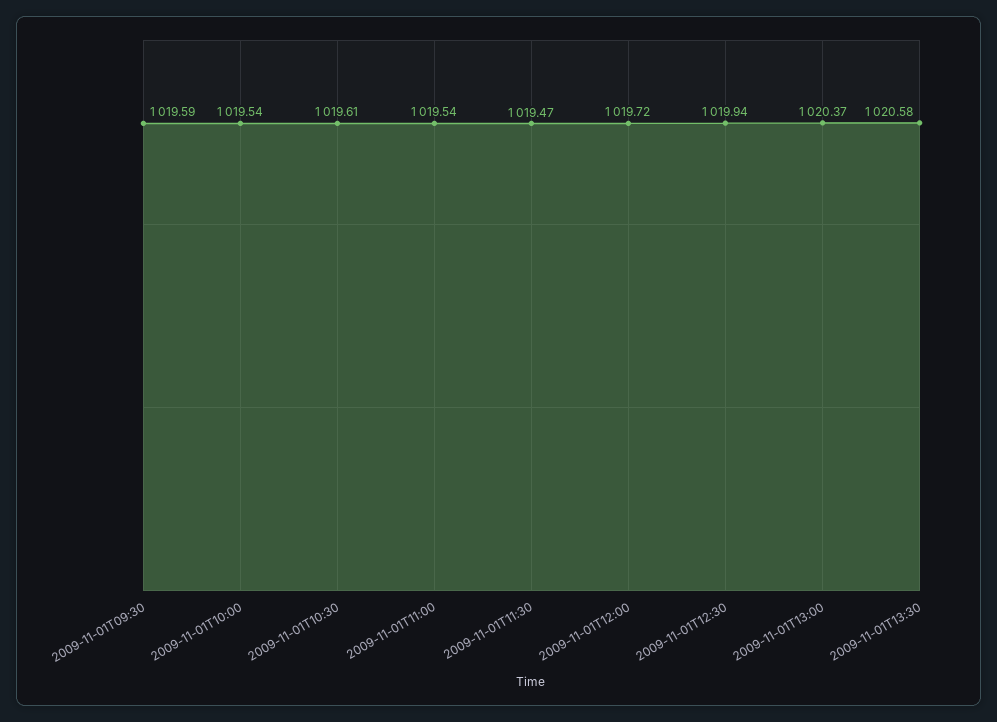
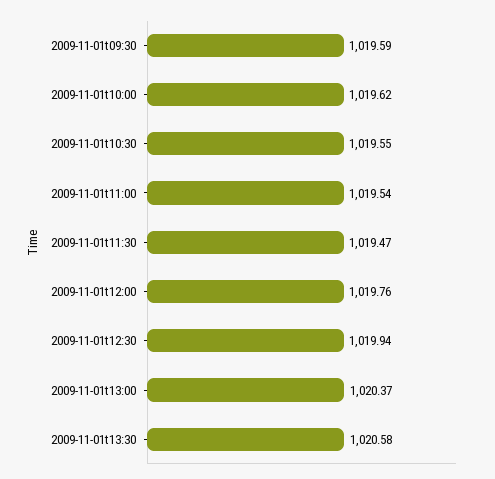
  {
    "2009-11-01T09:30": 1019.59,
-   "2009-11-01T10:00": 1019.54,
+   "2009-11-01T10:00": 1019.62,
-   "2009-11-01T10:30": 1019.61,
+   "2009-11-01T10:30": 1019.55,
    "2009-11-01T11:00": 1019.54,
    "2009-11-01T11:30": 1019.47,
-   "2009-11-01T12:00": 1019.72,
+   "2009-11-01T12:00": 1019.76,
    "2009-11-01T12:30": 1019.94,
    "2009-11-01T13:00": 1020.37,
    "2009-11-01T13:30": 1020.58
  }

